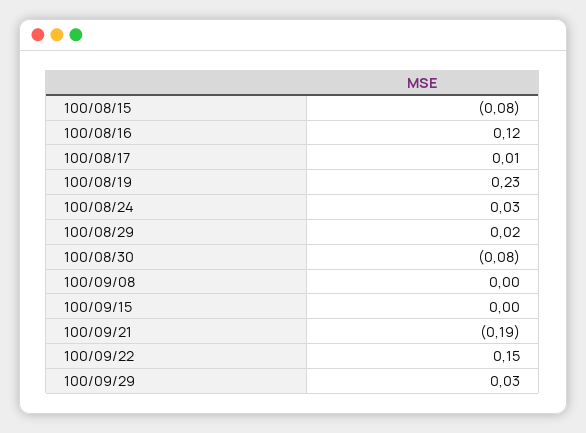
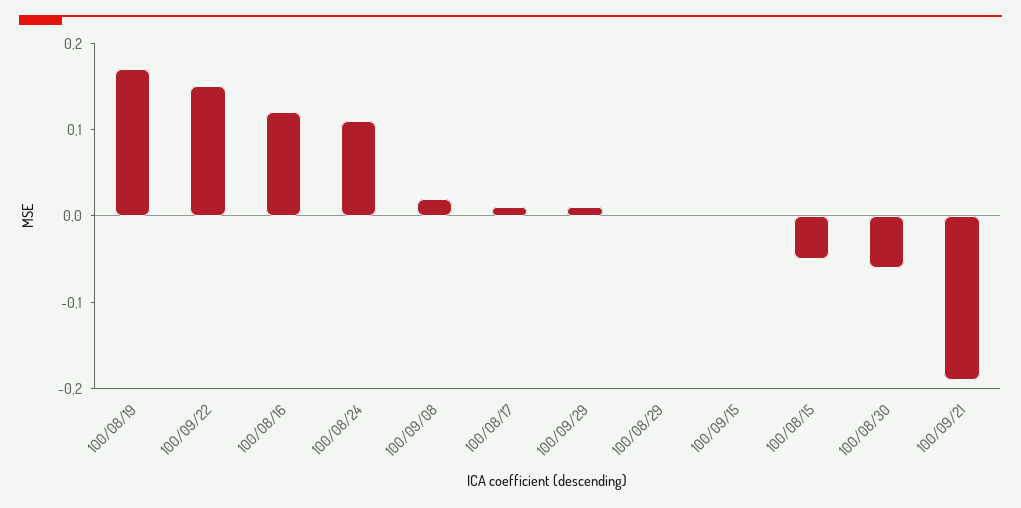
  {
-   "100/08/15": -0.08,
+   "100/08/15": -0.05,
    "100/08/16": 0.12,
    "100/08/17": 0.01,
-   "100/08/19": 0.23,
+   "100/08/19": 0.17,
-   "100/08/24": 0.03,
+   "100/08/24": 0.11,
-   "100/08/29": 0.02,
+   "100/08/29": 0,
-   "100/08/30": -0.08,
+   "100/08/30": -0.06,
-   "100/09/08": 0,
+   "100/09/08": 0.02,
    "100/09/15": 0,
    "100/09/21": -0.19,
    "100/09/22": 0.15,
-   "100/09/29": 0.03
+   "100/09/29": 0.01
  }

